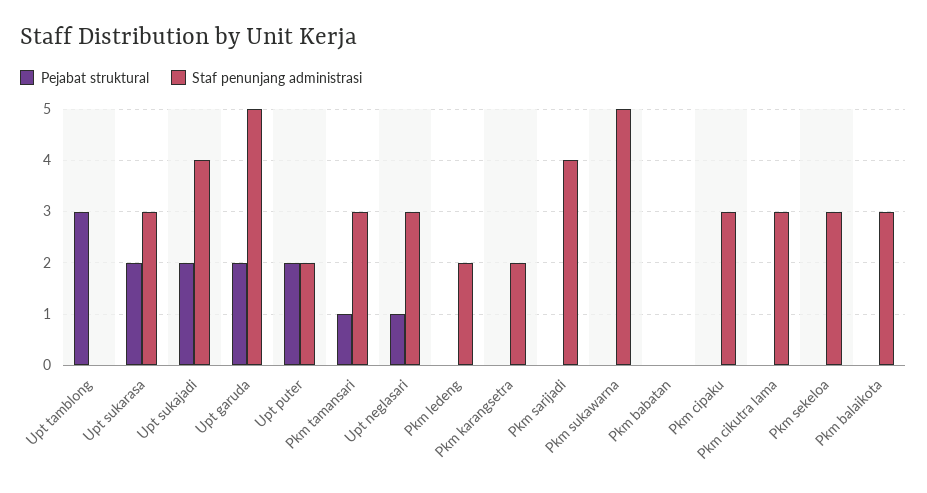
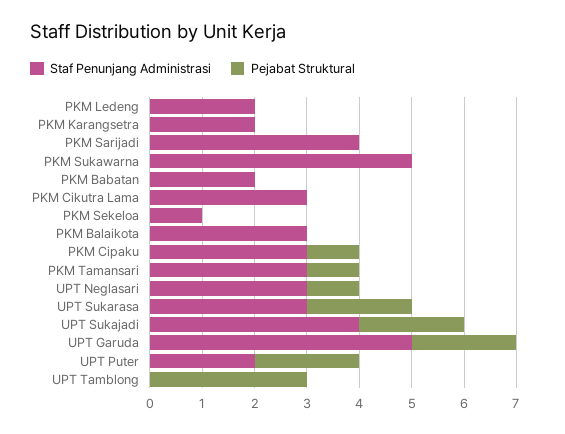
  {
    "Pejabat struktural": {
      "Upt tamblong": 3,
      "Upt sukarasa": 2,
      "Upt sukajadi": 2,
      "Upt garuda": 2,
      "Upt puter": 2,
      "Pkm tamansari": 1,
      "Upt neglasari": 1,
      "Pkm ledeng": 0,
      "Pkm karangsetra": 0,
      "Pkm sarijadi": 0,
      "Pkm sukawarna": 0,
      "Pkm babatan": 0,
-     "Pkm cipaku": 0,
+     "Pkm cipaku": 1,
      "Pkm cikutra lama": 0,
      "Pkm sekeloa": 0,
      "Pkm balaikota": 0
    },
    "Staf penunjang administrasi": {
      "Upt tamblong": 0,
      "Upt sukarasa": 3,
      "Upt sukajadi": 4,
      "Upt garuda": 5,
      "Upt puter": 2,
      "Pkm tamansari": 3,
      "Upt neglasari": 3,
      "Pkm ledeng": 2,
      "Pkm karangsetra": 2,
      "Pkm sarijadi": 4,
      "Pkm sukawarna": 5,
-     "Pkm babatan": 0,
+     "Pkm babatan": 2,
      "Pkm cipaku": 3,
      "Pkm cikutra lama": 3,
-     "Pkm sekeloa": 3,
+     "Pkm sekeloa": 1,
      "Pkm balaikota": 3
    }
  }

